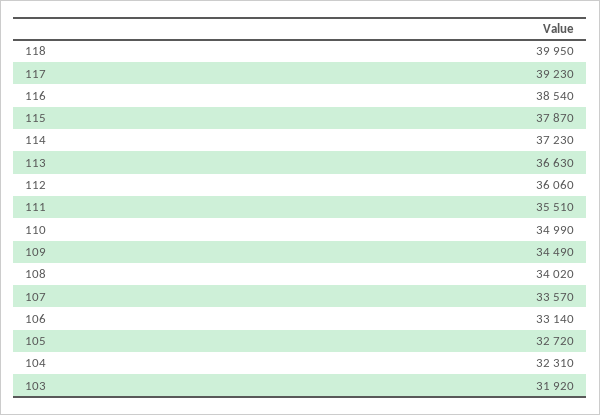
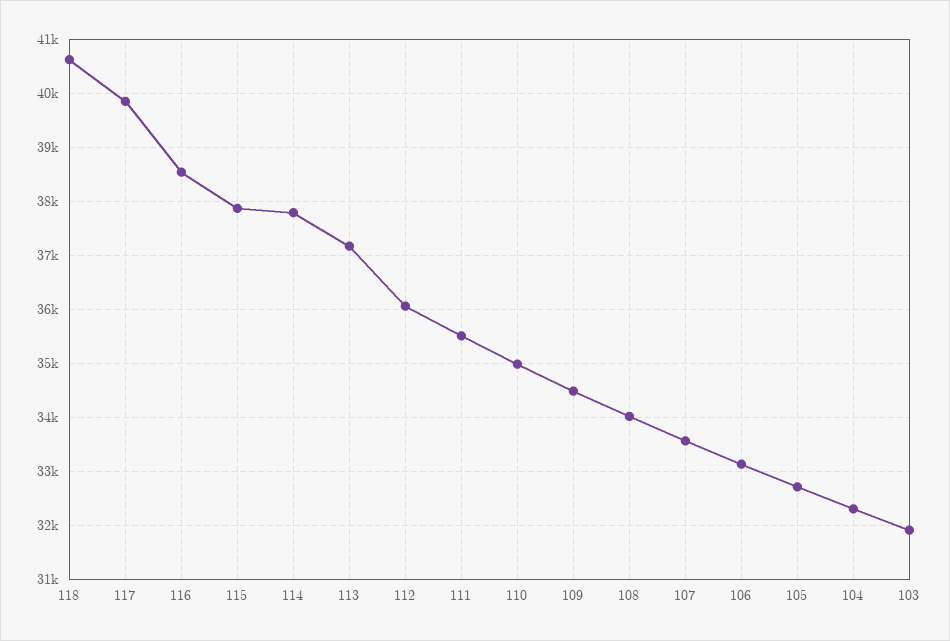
  {
-   "118": 39950,
+   "118": 40600,
-   "117": 39230,
+   "117": 39800,
    "116": 38540,
    "115": 37870,
-   "114": 37230,
+   "114": 37800,
-   "113": 36630,
+   "113": 37200,
    "112": 36060,
    "111": 35510,
    "110": 34990,
    "109": 34490,
    "108": 34020,
    "107": 33570,
    "106": 33140,
    "105": 32720,
    "104": 32310,
    "103": 31920
  }

